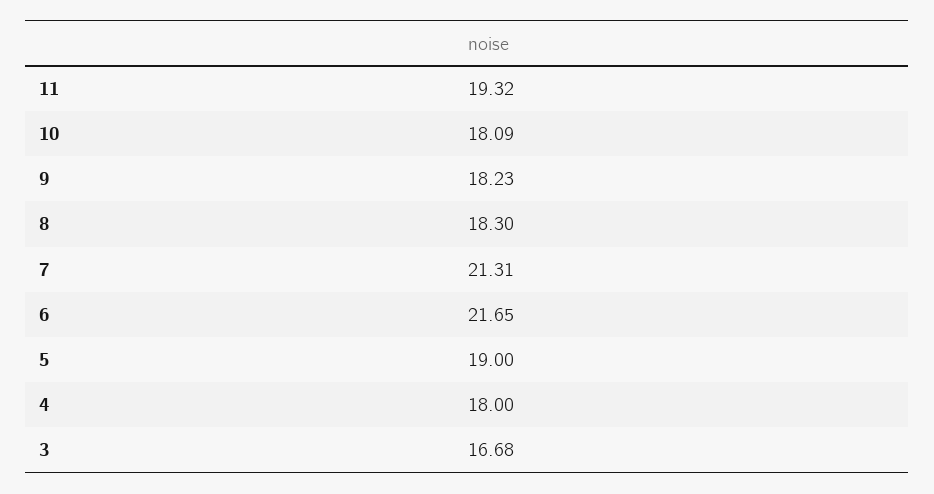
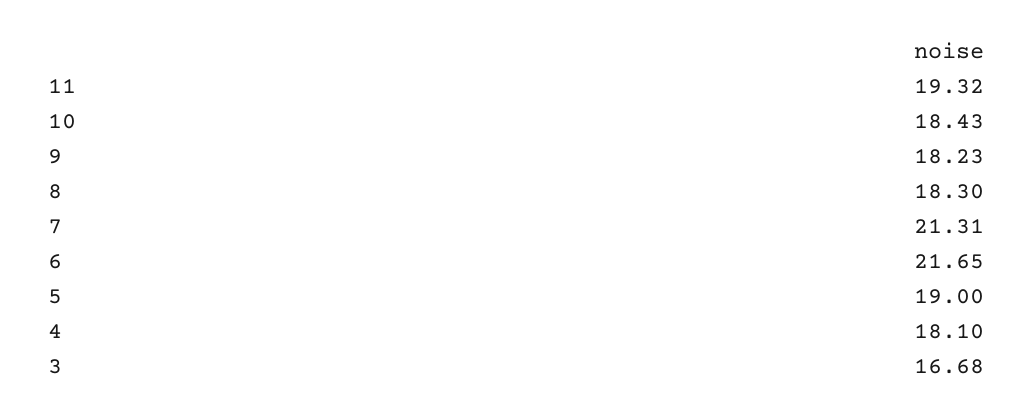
  {
    "11": 19.32,
-   "10": 18.09,
+   "10": 18.43,
    "9": 18.23,
    "8": 18.3,
    "7": 21.31,
    "6": 21.65,
    "5": 19,
-   "4": 18,
+   "4": 18.1,
    "3": 16.68
  }

